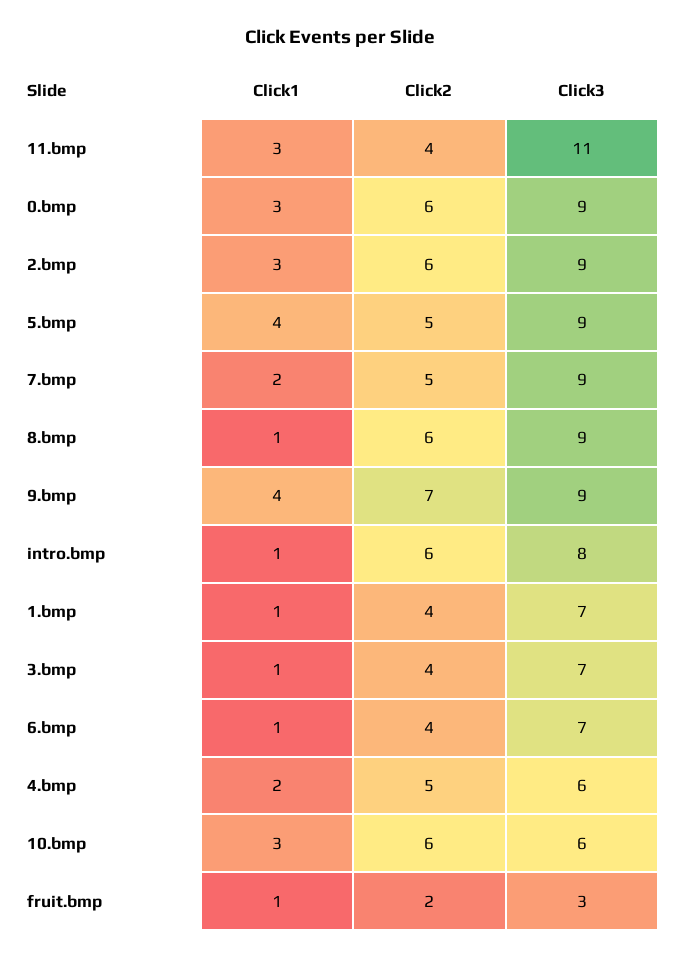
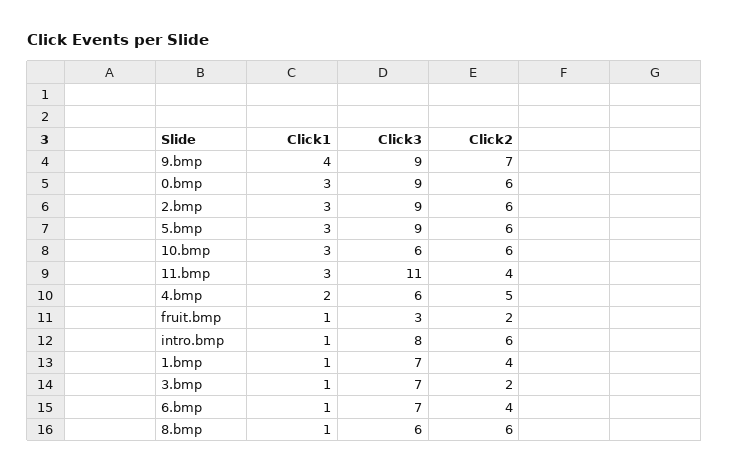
  {
    "Click1": {
      "11.bmp": 3,
      "0.bmp": 3,
      "2.bmp": 3,
-     "5.bmp": 4,
+     "5.bmp": 3,
-     "7.bmp": 2,
      "8.bmp": 1,
      "9.bmp": 4,
      "intro.bmp": 1,
      "1.bmp": 1,
      "3.bmp": 1,
      "6.bmp": 1,
      "4.bmp": 2,
      "10.bmp": 3,
      "fruit.bmp": 1
    },
    "Click2": {
      "11.bmp": 4,
      "0.bmp": 6,
      "2.bmp": 6,
-     "5.bmp": 5,
+     "5.bmp": 6,
-     "7.bmp": 5,
      "8.bmp": 6,
      "9.bmp": 7,
      "intro.bmp": 6,
      "1.bmp": 4,
-     "3.bmp": 4,
+     "3.bmp": 2,
      "6.bmp": 4,
      "4.bmp": 5,
      "10.bmp": 6,
      "fruit.bmp": 2
    },
    "Click3": {
      "11.bmp": 11,
      "0.bmp": 9,
      "2.bmp": 9,
      "5.bmp": 9,
-     "7.bmp": 9,
-     "8.bmp": 9,
+     "8.bmp": 6,
      "9.bmp": 9,
      "intro.bmp": 8,
      "1.bmp": 7,
      "3.bmp": 7,
      "6.bmp": 7,
      "4.bmp": 6,
      "10.bmp": 6,
      "fruit.bmp": 3
    }
  }

